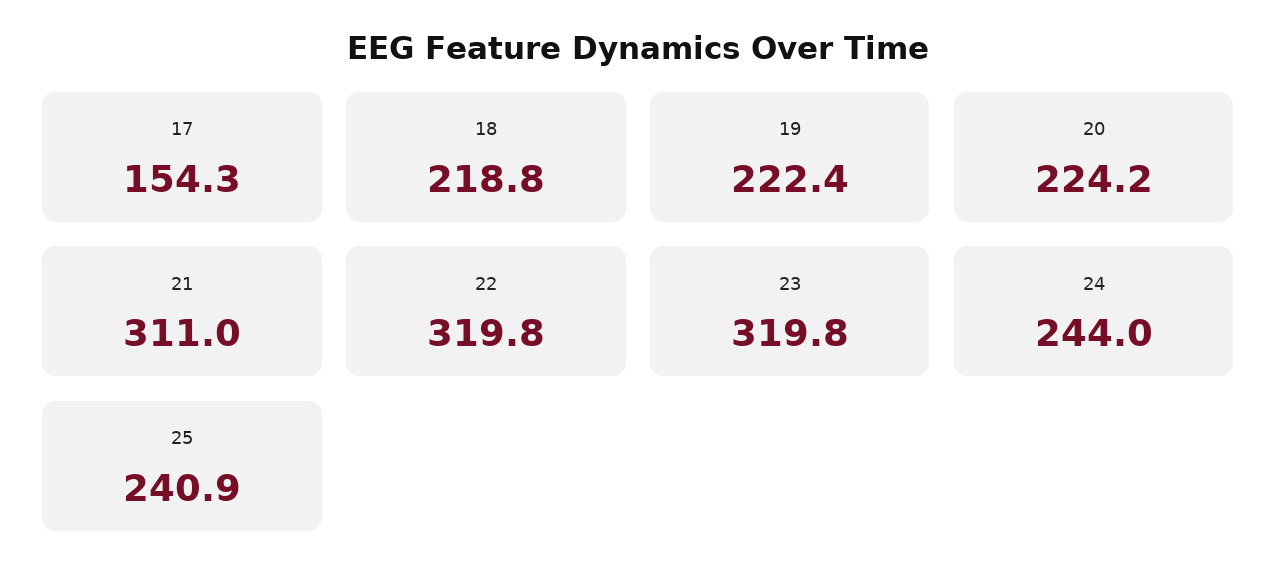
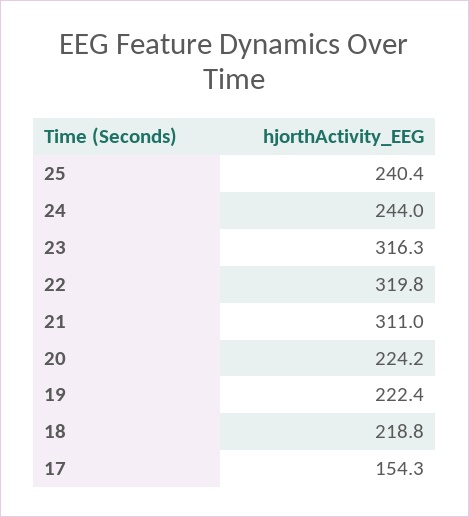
  {
    "17": 154.3,
    "18": 218.8,
    "19": 222.4,
    "20": 224.2,
    "21": 311,
    "22": 319.8,
-   "23": 319.8,
+   "23": 316.3,
    "24": 244,
-   "25": 240.9
+   "25": 240.4
  }

